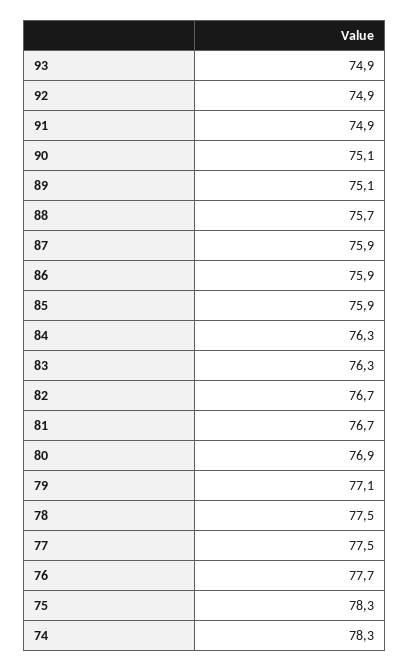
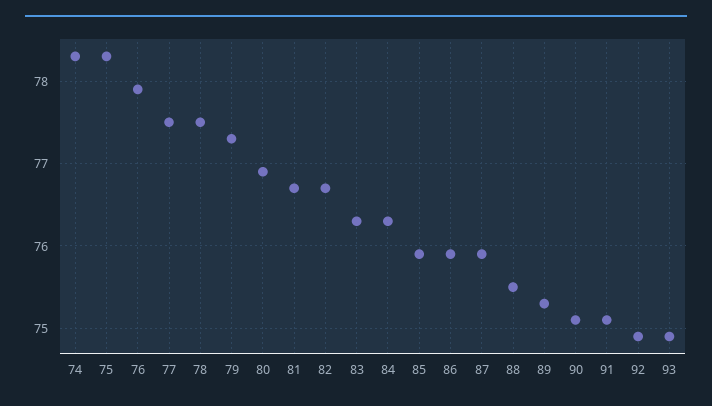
  {
    "93": 74.9,
    "92": 74.9,
-   "91": 74.9,
+   "91": 75.1,
    "90": 75.1,
-   "89": 75.1,
+   "89": 75.3,
-   "88": 75.7,
+   "88": 75.5,
    "87": 75.9,
    "86": 75.9,
    "85": 75.9,
    "84": 76.3,
    "83": 76.3,
    "82": 76.7,
    "81": 76.7,
    "80": 76.9,
-   "79": 77.1,
+   "79": 77.3,
    "78": 77.5,
    "77": 77.5,
-   "76": 77.7,
+   "76": 77.9,
    "75": 78.3,
    "74": 78.3
  }

